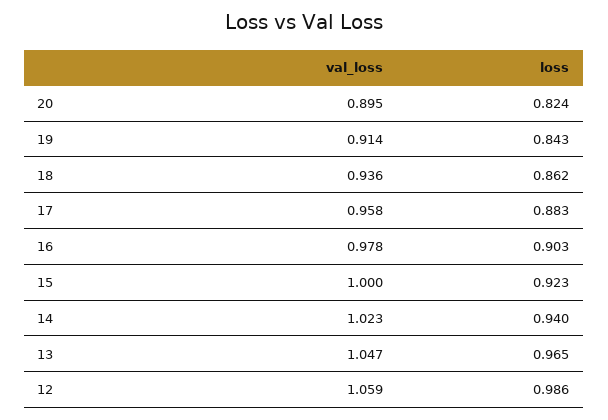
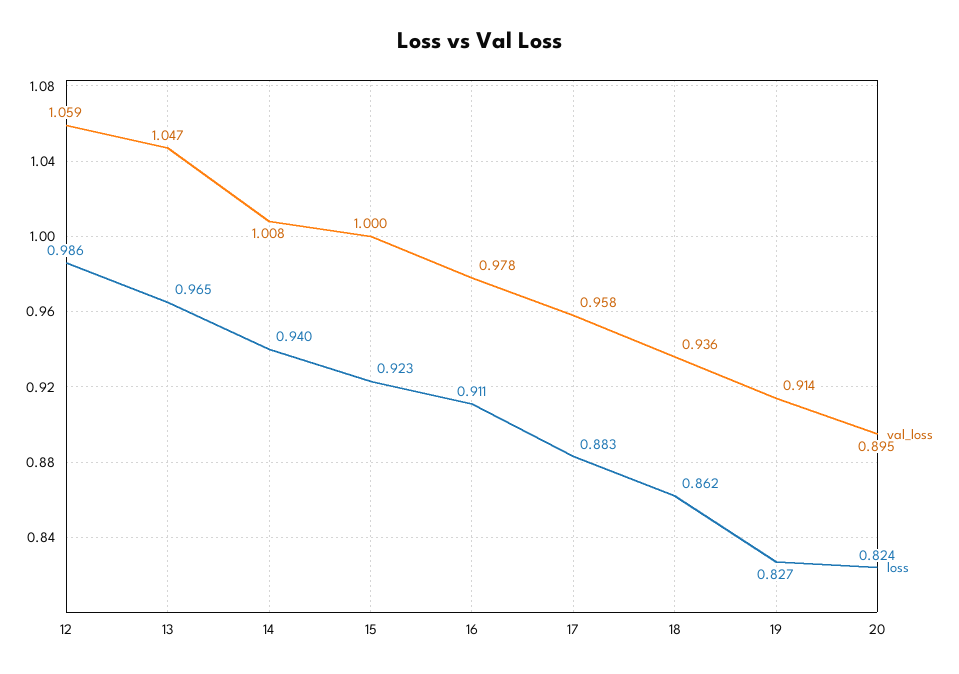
  {
    "val_loss": {
      "20": 0.895,
      "19": 0.914,
      "18": 0.936,
      "17": 0.958,
      "16": 0.978,
      "15": 1,
-     "14": 1.023,
+     "14": 1.008,
      "13": 1.047,
      "12": 1.059
    },
    "loss": {
      "20": 0.824,
-     "19": 0.843,
+     "19": 0.827,
      "18": 0.862,
      "17": 0.883,
-     "16": 0.903,
+     "16": 0.911,
      "15": 0.923,
      "14": 0.94,
      "13": 0.965,
      "12": 0.986
    }
  }

